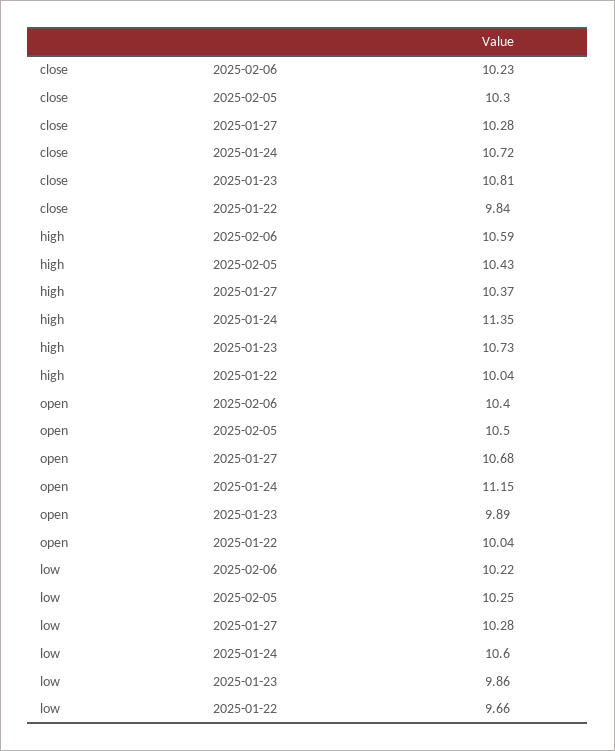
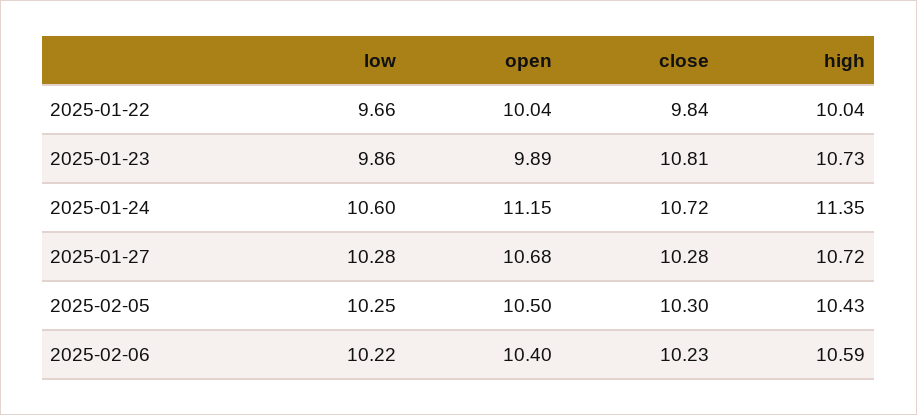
  {
    "close": {
      "2025-02-06": 10.23,
      "2025-02-05": 10.3,
      "2025-01-27": 10.28,
      "2025-01-24": 10.72,
      "2025-01-23": 10.81,
      "2025-01-22": 9.84
    },
    "high": {
      "2025-02-06": 10.59,
      "2025-02-05": 10.43,
-     "2025-01-27": 10.37,
+     "2025-01-27": 10.72,
      "2025-01-24": 11.35,
      "2025-01-23": 10.73,
      "2025-01-22": 10.04
    },
    "open": {
      "2025-02-06": 10.4,
      "2025-02-05": 10.5,
      "2025-01-27": 10.68,
      "2025-01-24": 11.15,
      "2025-01-23": 9.89,
      "2025-01-22": 10.04
    },
    "low": {
      "2025-02-06": 10.22,
      "2025-02-05": 10.25,
      "2025-01-27": 10.28,
      "2025-01-24": 10.6,
      "2025-01-23": 9.86,
      "2025-01-22": 9.66
    }
  }

